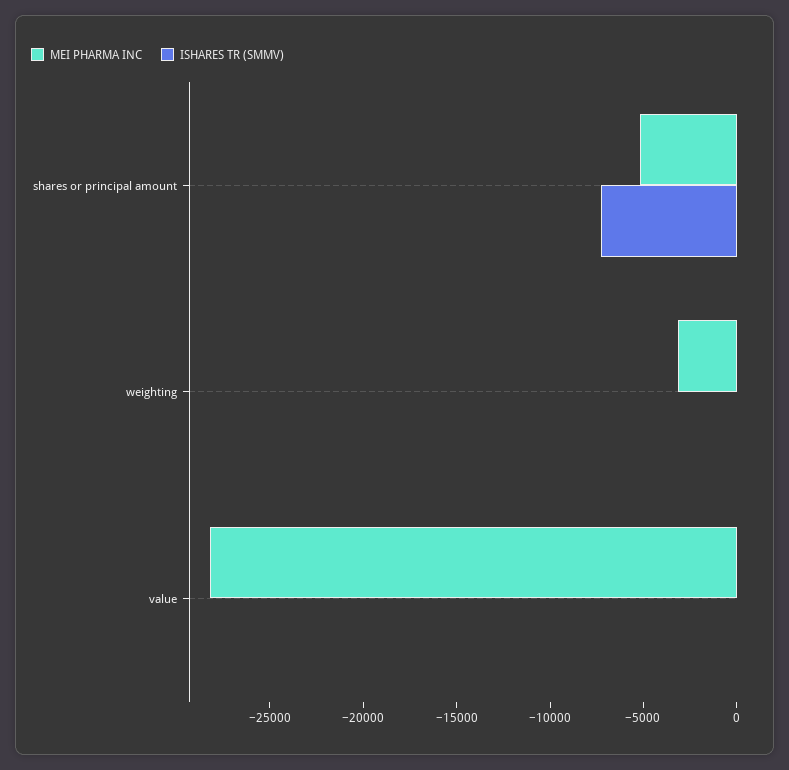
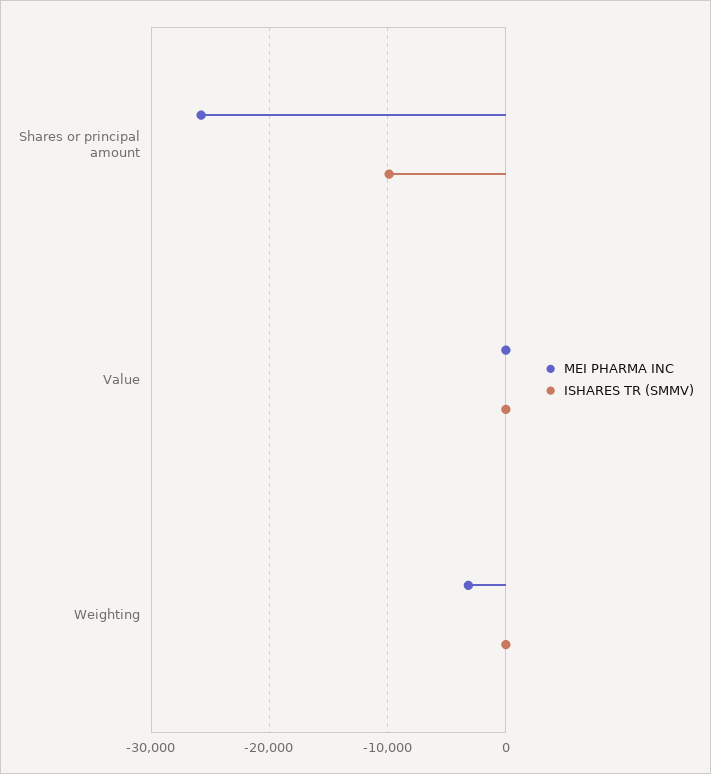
  {
    "MEI PHARMA INC": {
-     "shares or principal amount": -5000,
+     "shares or principal amount": -26000,
      "weighting": -3000,
-     "value": -28000
+     "value": 0
    },
    "ISHARES TR (SMMV)": {
-     "shares or principal amount": -7000,
+     "shares or principal amount": -10000,
      "weighting": 0,
      "value": 0
    }
  }

